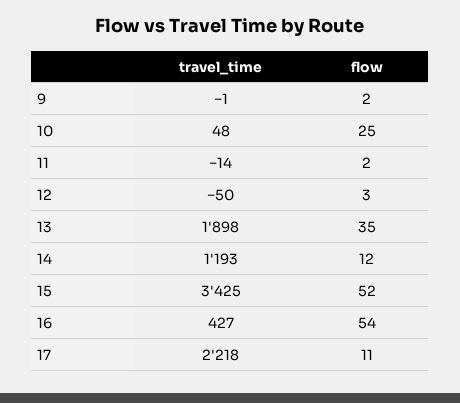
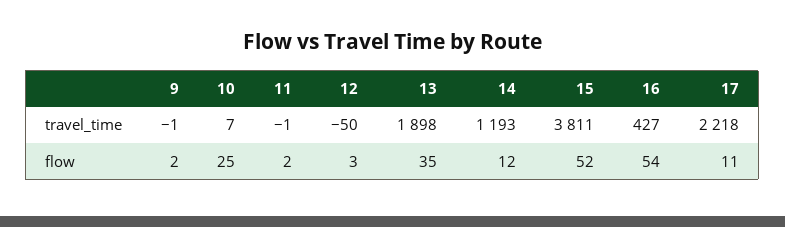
  {
    "travel_time": {
      "9": -1,
-     "10": 48,
+     "10": 7,
-     "11": -14,
+     "11": -1,
      "12": -50,
      "13": 1898,
      "14": 1193,
-     "15": 3425,
+     "15": 3811,
      "16": 427,
      "17": 2218
    },
    "flow": {
      "9": 2,
      "10": 25,
      "11": 2,
      "12": 3,
      "13": 35,
      "14": 12,
      "15": 52,
      "16": 54,
      "17": 11
    }
  }

